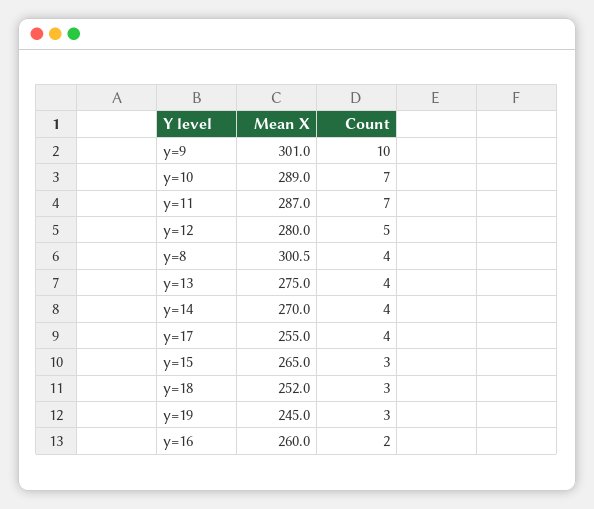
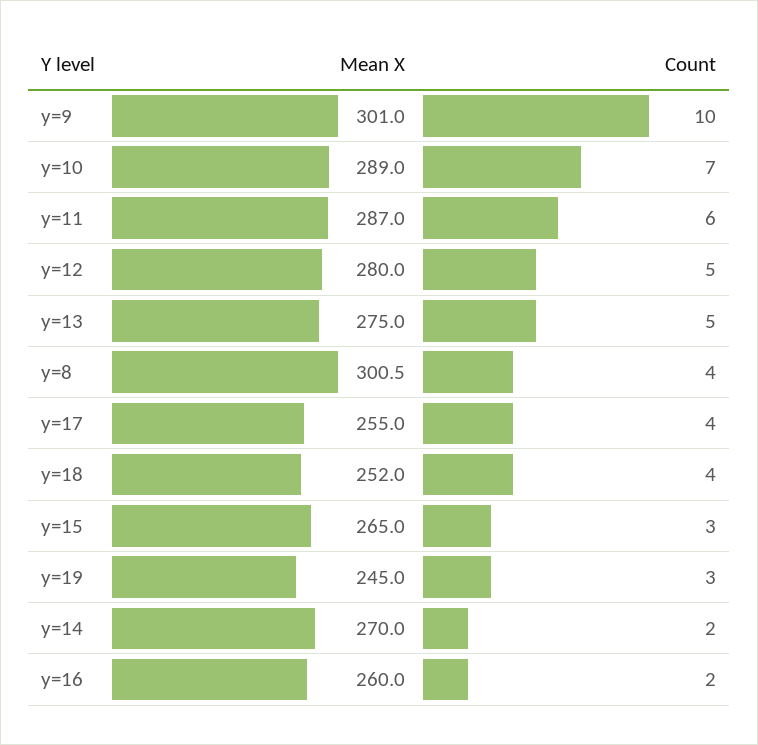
  {
    "Mean X": {
      "y=9": 301,
      "y=10": 289,
      "y=11": 287,
      "y=12": 280,
      "y=8": 300.5,
      "y=13": 275,
      "y=14": 270,
      "y=17": 255,
      "y=15": 265,
      "y=18": 252,
      "y=19": 245,
      "y=16": 260
    },
    "Count": {
      "y=9": 10,
      "y=10": 7,
-     "y=11": 7,
+     "y=11": 6,
      "y=12": 5,
      "y=8": 4,
-     "y=13": 4,
+     "y=13": 5,
-     "y=14": 4,
+     "y=14": 2,
      "y=17": 4,
      "y=15": 3,
-     "y=18": 3,
+     "y=18": 4,
      "y=19": 3,
      "y=16": 2
    }
  }

